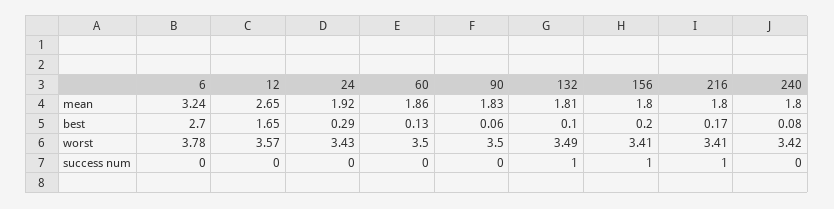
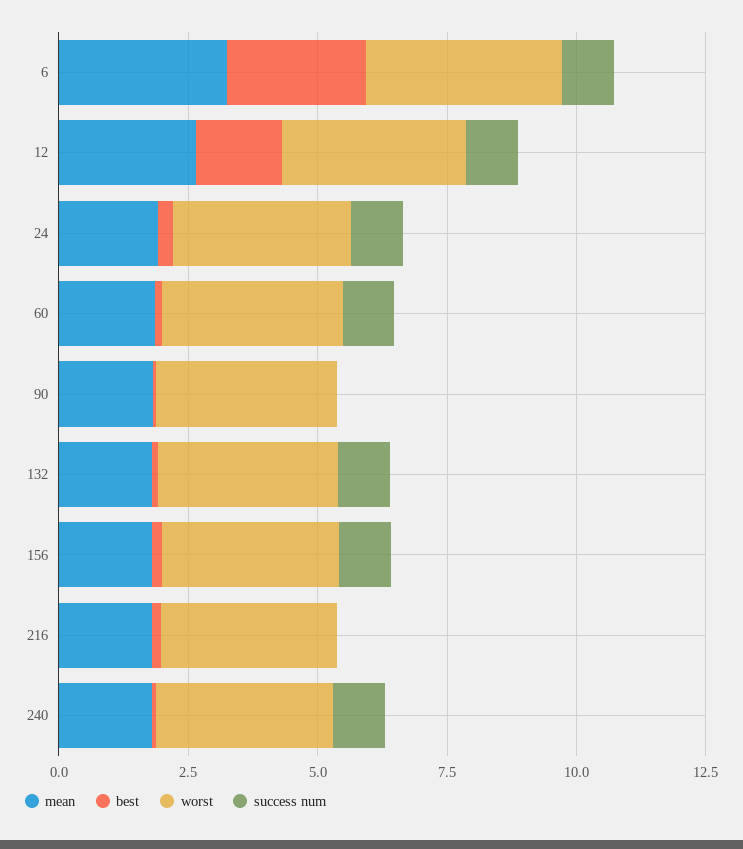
  {
    "mean": {
      "6": 3.24,
      "12": 2.65,
      "24": 1.92,
      "60": 1.86,
      "90": 1.83,
      "132": 1.81,
      "156": 1.8,
      "216": 1.8,
      "240": 1.8
    },
    "best": {
      "6": 2.7,
      "12": 1.65,
      "24": 0.29,
      "60": 0.13,
      "90": 0.06,
      "132": 0.1,
      "156": 0.2,
      "216": 0.17,
      "240": 0.08
    },
    "worst": {
      "6": 3.78,
      "12": 3.57,
      "24": 3.43,
      "60": 3.5,
      "90": 3.5,
      "132": 3.49,
      "156": 3.41,
      "216": 3.41,
      "240": 3.42
    },
    "success num": {
-     "6": 0,
+     "6": 1,
-     "12": 0,
+     "12": 1,
-     "24": 0,
+     "24": 1,
-     "60": 0,
+     "60": 1,
      "90": 0,
      "132": 1,
      "156": 1,
-     "216": 1,
+     "216": 0,
-     "240": 0
+     "240": 1
    }
  }

